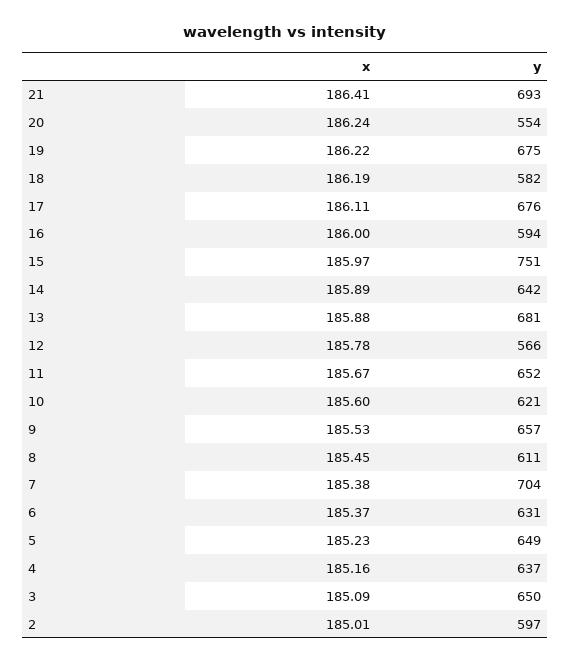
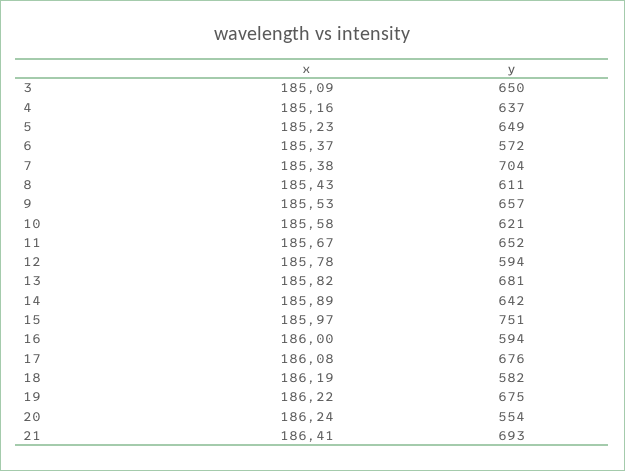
  {
    "x": {
      "21": 186.41,
      "20": 186.24,
      "19": 186.22,
      "18": 186.19,
-     "17": 186.11,
+     "17": 186.08,
      "16": 186,
      "15": 185.97,
      "14": 185.89,
-     "13": 185.88,
+     "13": 185.82,
      "12": 185.78,
      "11": 185.67,
-     "10": 185.6,
+     "10": 185.58,
      "9": 185.53,
-     "8": 185.45,
+     "8": 185.43,
      "7": 185.38,
      "6": 185.37,
      "5": 185.23,
      "4": 185.16,
-     "3": 185.09,
+     "3": 185.09
-     "2": 185.01
    },
    "y": {
      "21": 693,
      "20": 554,
      "19": 675,
      "18": 582,
      "17": 676,
      "16": 594,
      "15": 751,
      "14": 642,
      "13": 681,
-     "12": 566,
+     "12": 594,
      "11": 652,
      "10": 621,
      "9": 657,
      "8": 611,
      "7": 704,
-     "6": 631,
+     "6": 572,
      "5": 649,
      "4": 637,
-     "3": 650,
+     "3": 650
-     "2": 597
    }
  }

